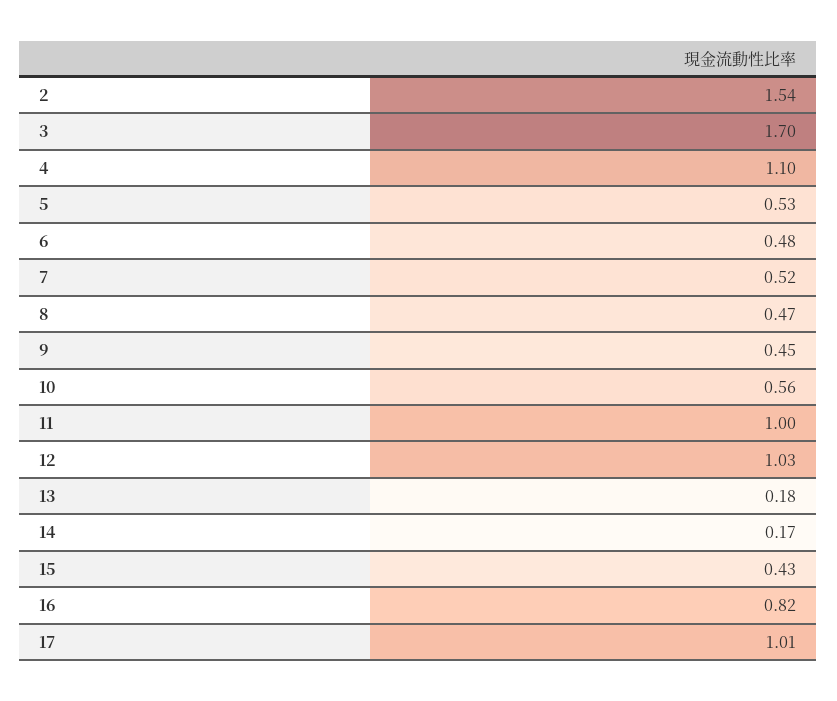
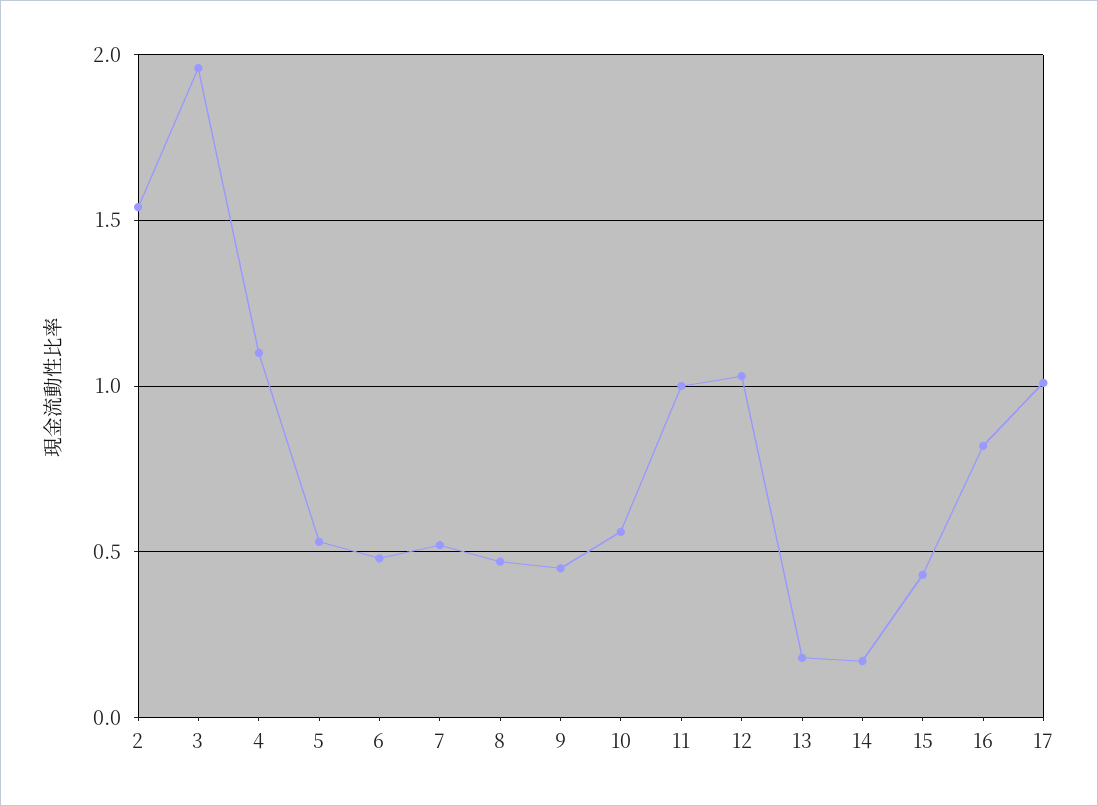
  {
    "2": 1.54,
-   "3": 1.7,
+   "3": 1.95,
    "4": 1.1,
    "5": 0.53,
    "6": 0.48,
    "7": 0.52,
    "8": 0.47,
    "9": 0.45,
    "10": 0.56,
    "11": 1,
    "12": 1.03,
    "13": 0.18,
    "14": 0.17,
    "15": 0.43,
    "16": 0.82,
    "17": 1.01
  }

